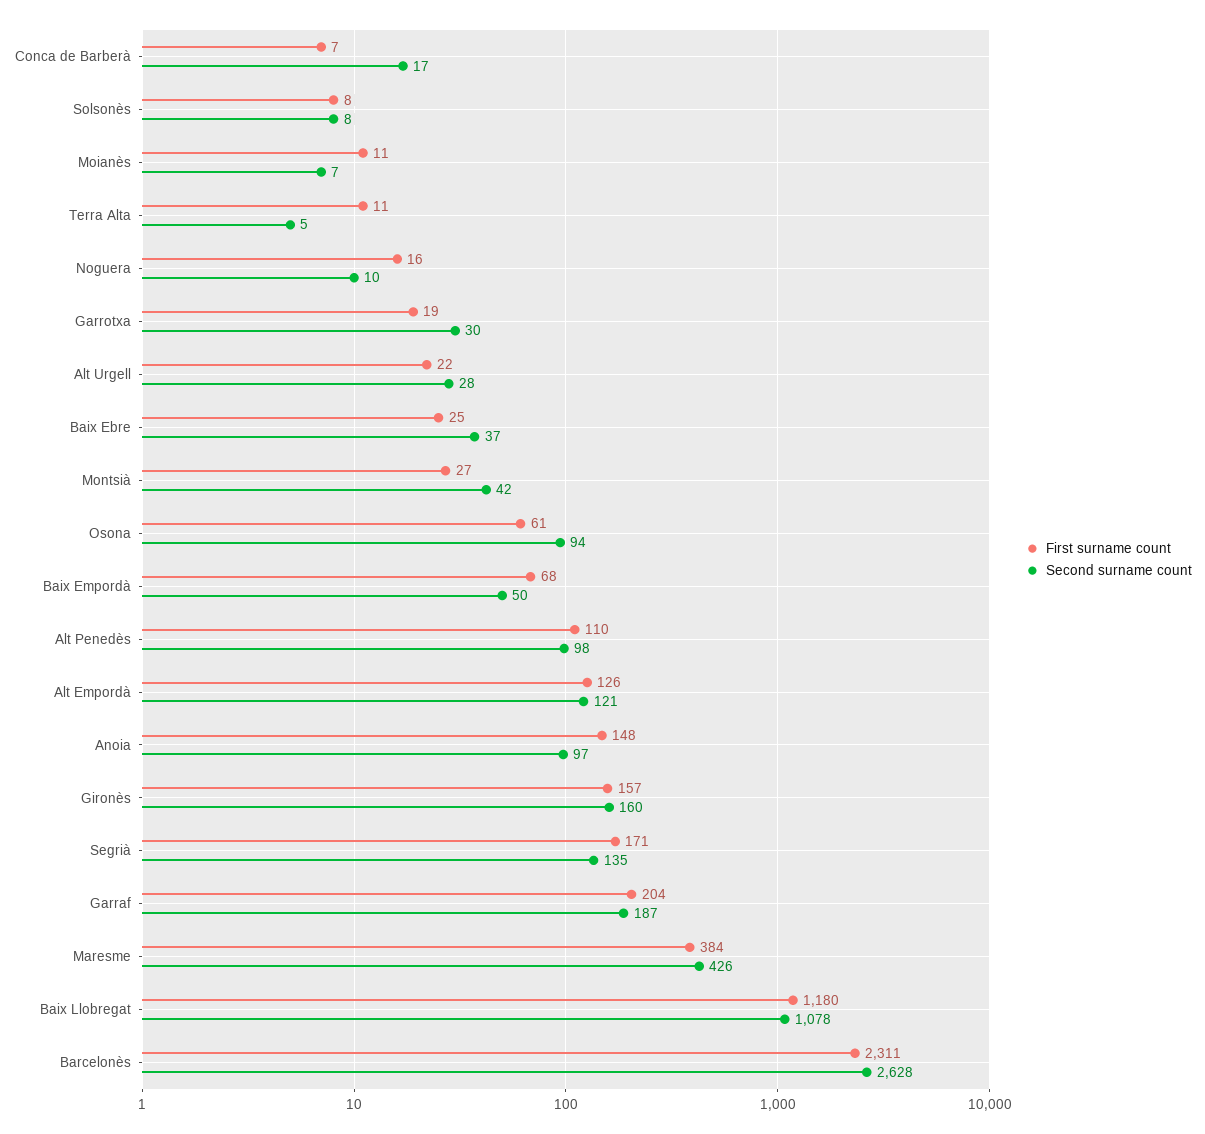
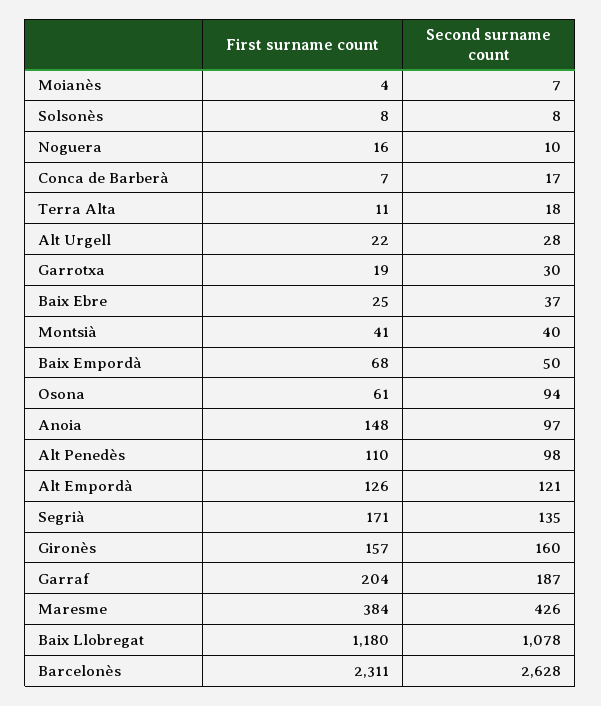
  {
    "First surname count": {
      "Conca de Barberà": 7,
      "Solsonès": 8,
-     "Moianès": 11,
+     "Moianès": 4,
      "Terra Alta": 11,
      "Noguera": 16,
      "Garrotxa": 19,
      "Alt Urgell": 22,
      "Baix Ebre": 25,
-     "Montsià": 27,
+     "Montsià": 41,
      "Osona": 61,
      "Baix Empordà": 68,
      "Alt Penedès": 110,
      "Alt Empordà": 126,
      "Anoia": 148,
      "Gironès": 157,
      "Segrià": 171,
      "Garraf": 204,
      "Maresme": 384,
      "Baix Llobregat": 1180,
      "Barcelonès": 2311
    },
    "Second surname count": {
      "Conca de Barberà": 17,
      "Solsonès": 8,
      "Moianès": 7,
-     "Terra Alta": 5,
+     "Terra Alta": 18,
      "Noguera": 10,
      "Garrotxa": 30,
      "Alt Urgell": 28,
      "Baix Ebre": 37,
-     "Montsià": 42,
+     "Montsià": 40,
      "Osona": 94,
      "Baix Empordà": 50,
      "Alt Penedès": 98,
      "Alt Empordà": 121,
      "Anoia": 97,
      "Gironès": 160,
      "Segrià": 135,
      "Garraf": 187,
      "Maresme": 426,
      "Baix Llobregat": 1078,
      "Barcelonès": 2628
    }
  }

